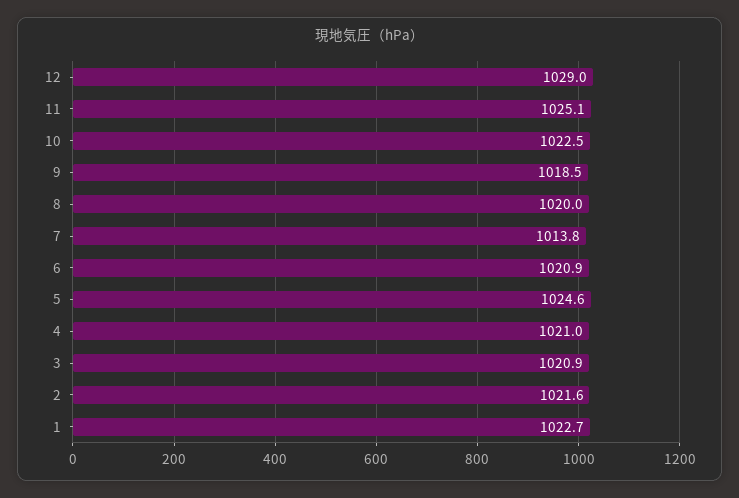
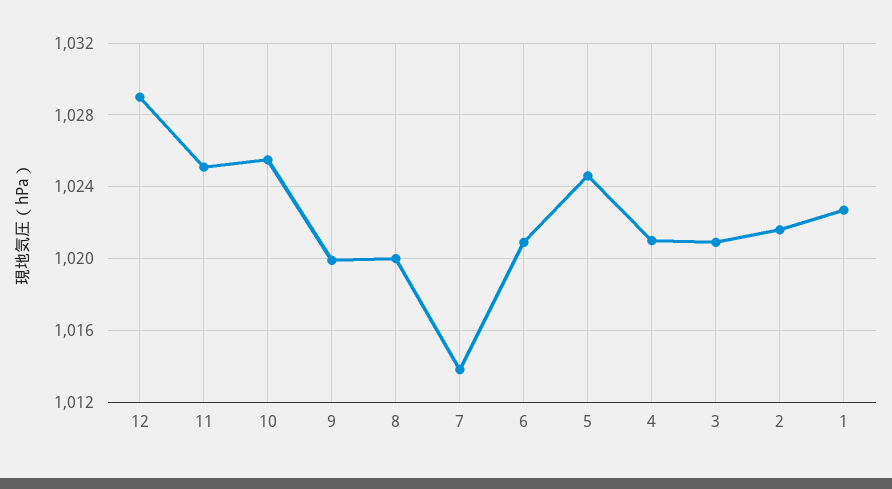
  {
    "12": 1029,
    "11": 1025.1,
-   "10": 1022.5,
+   "10": 1025.5,
-   "9": 1018.5,
+   "9": 1020,
    "8": 1020,
    "7": 1013.8,
    "6": 1020.9,
    "5": 1024.6,
    "4": 1021,
    "3": 1020.9,
    "2": 1021.6,
    "1": 1022.7
  }

